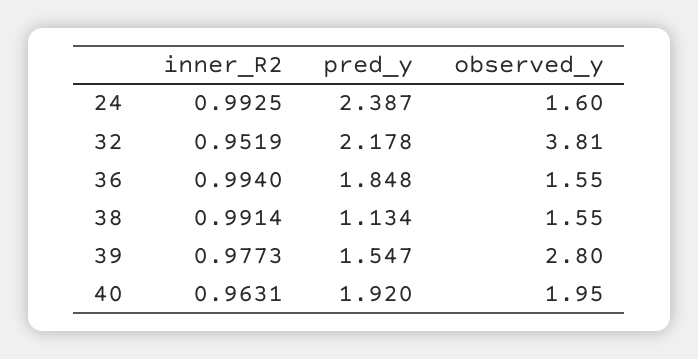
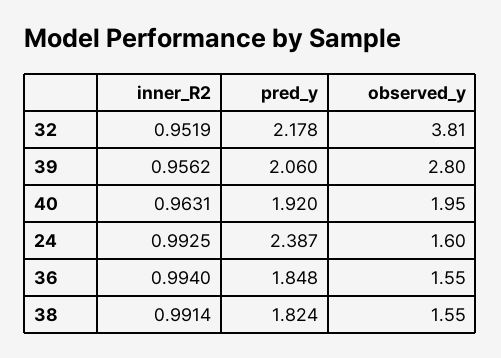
  {
    "inner_R2": {
      "24": 0.9925,
      "32": 0.9519,
      "36": 0.994,
      "38": 0.9914,
-     "39": 0.9773,
+     "39": 0.9562,
      "40": 0.9631
    },
    "pred_y": {
      "24": 2.387,
      "32": 2.178,
      "36": 1.848,
-     "38": 1.134,
+     "38": 1.824,
-     "39": 1.547,
+     "39": 2.06,
      "40": 1.92
    },
    "observed_y": {
      "24": 1.6,
      "32": 3.81,
      "36": 1.55,
      "38": 1.55,
      "39": 2.8,
      "40": 1.95
    }
  }

